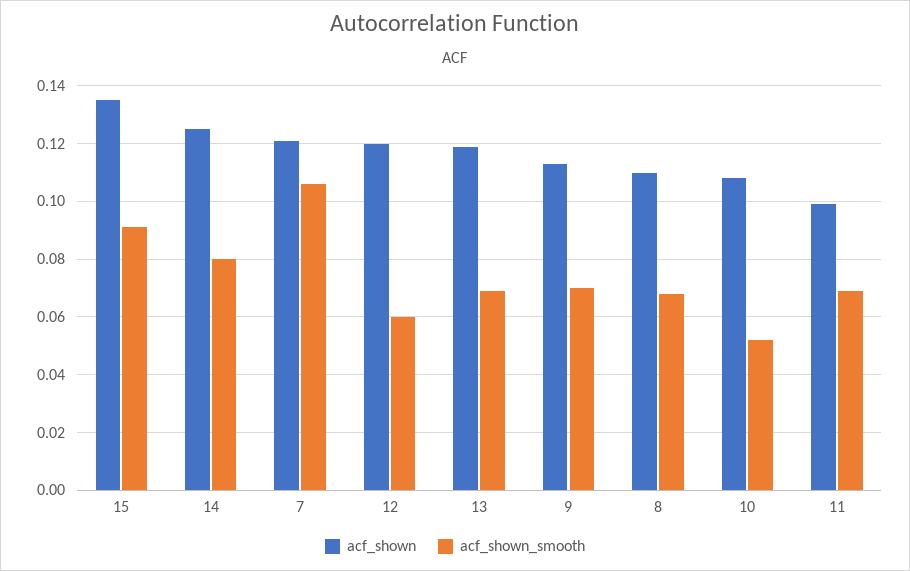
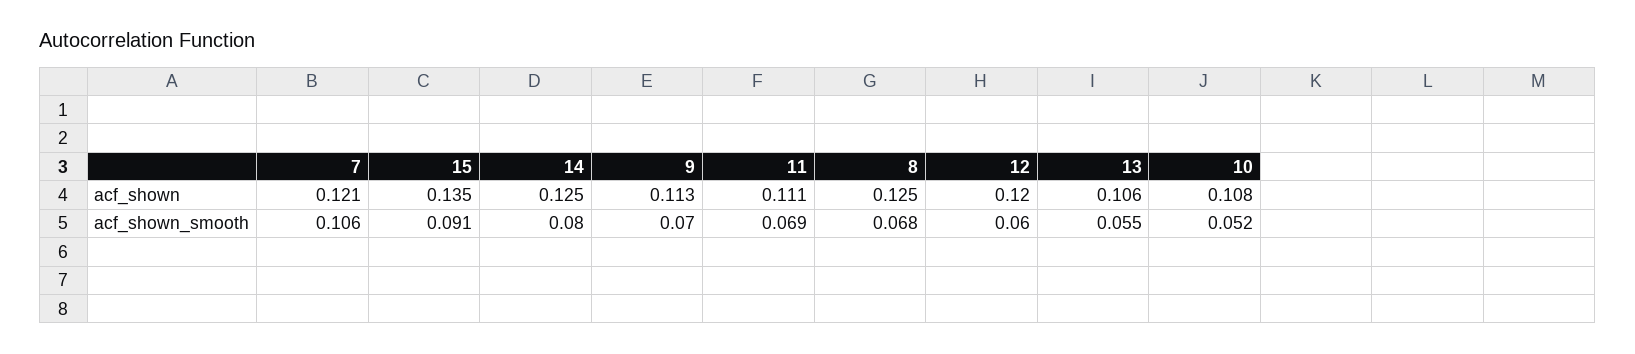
  {
    "acf_shown": {
      "15": 0.135,
      "14": 0.125,
      "7": 0.121,
      "12": 0.12,
-     "13": 0.12,
+     "13": 0.106,
      "9": 0.113,
-     "8": 0.11,
+     "8": 0.125,
      "10": 0.108,
-     "11": 0.1
+     "11": 0.111
    },
    "acf_shown_smooth": {
      "15": 0.091,
      "14": 0.08,
      "7": 0.106,
      "12": 0.06,
-     "13": 0.07,
+     "13": 0.055,
      "9": 0.07,
      "8": 0.068,
      "10": 0.052,
      "11": 0.069
    }
  }

